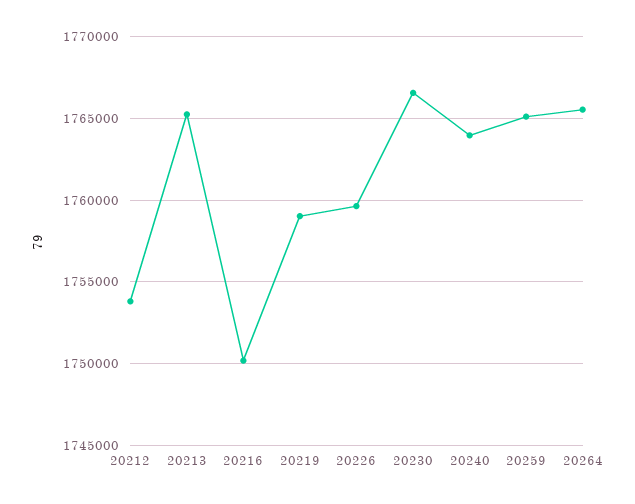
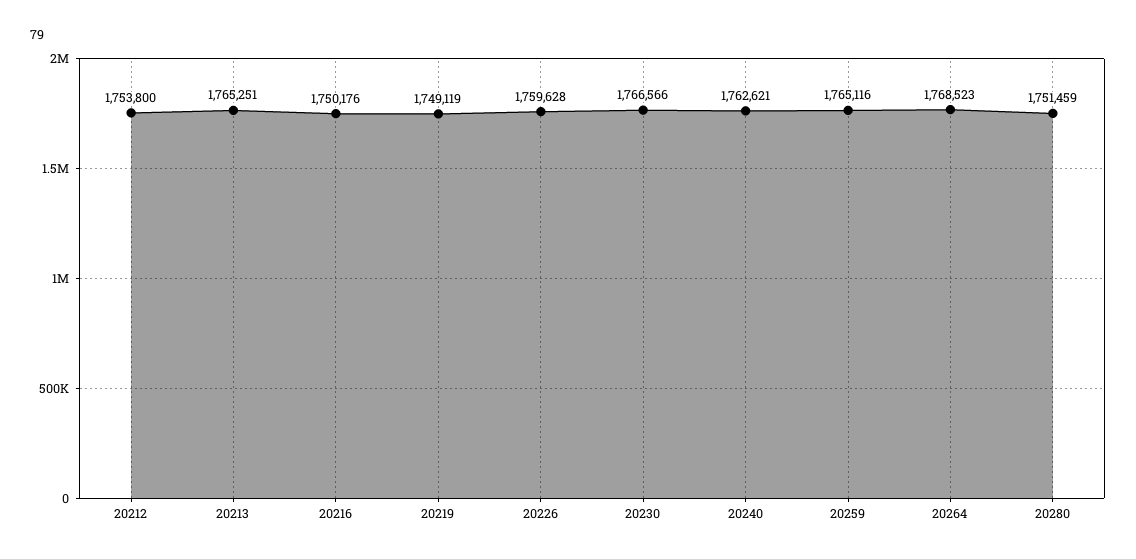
  {
    "20212": 1753800,
    "20213": 1765251,
    "20216": 1750176,
-   "20219": 1759000,
+   "20219": 1749119,
    "20226": 1759628,
    "20230": 1766566,
-   "20240": 1764000,
+   "20240": 1762621,
    "20259": 1765116,
-   "20264": 1765500
+   "20264": 1768523,
+   "20280": 1751459
  }

